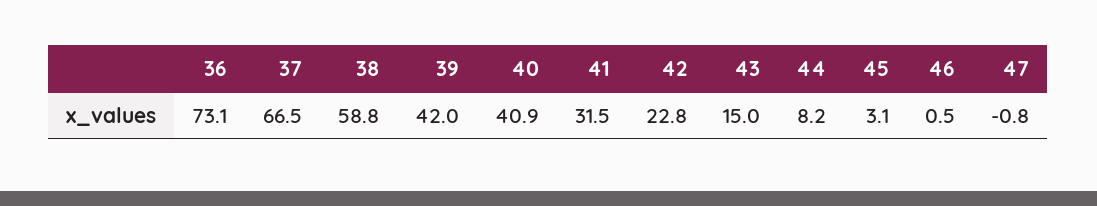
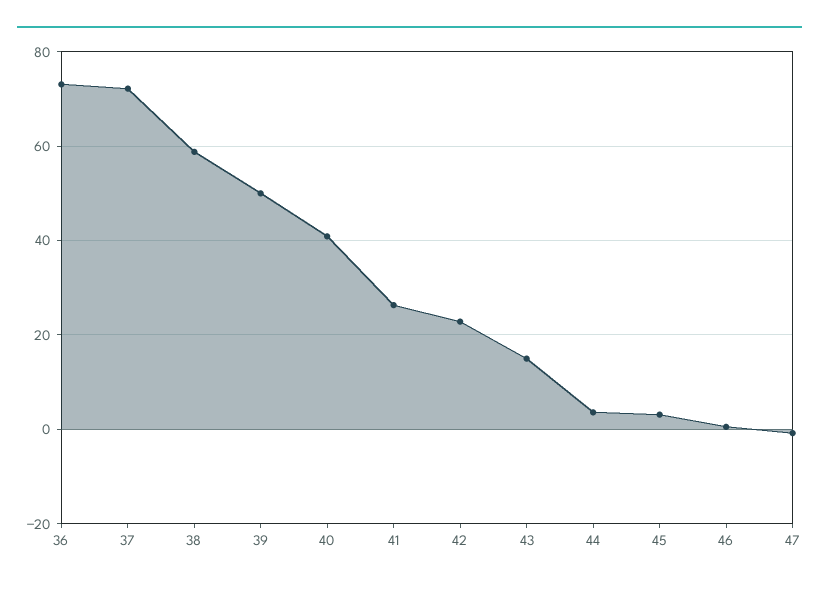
  {
    "36": 73.1,
-   "37": 66.5,
+   "37": 72,
    "38": 58.8,
-   "39": 42,
+   "39": 50,
    "40": 40.9,
-   "41": 31.5,
+   "41": 26,
    "42": 22.8,
    "43": 15,
-   "44": 8.2,
+   "44": 4,
    "45": 3.1,
    "46": 0.5,
    "47": -0.8
  }

